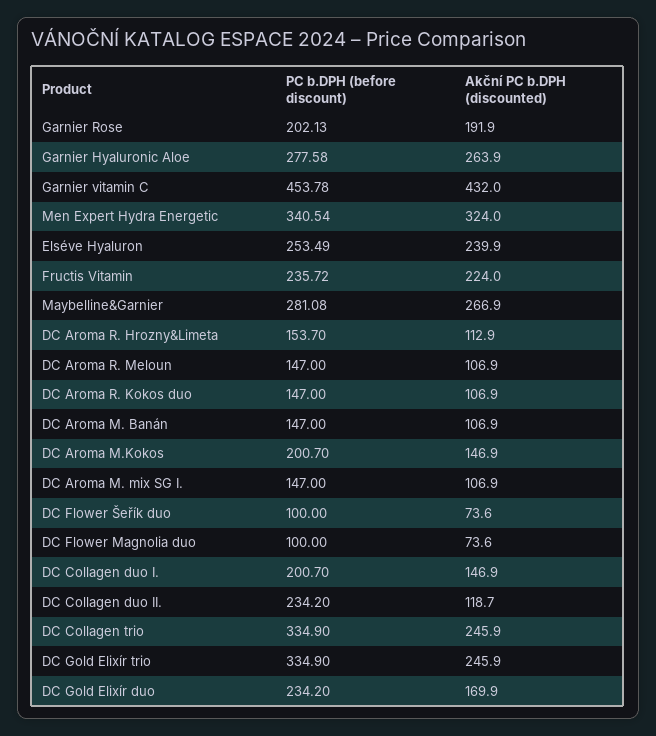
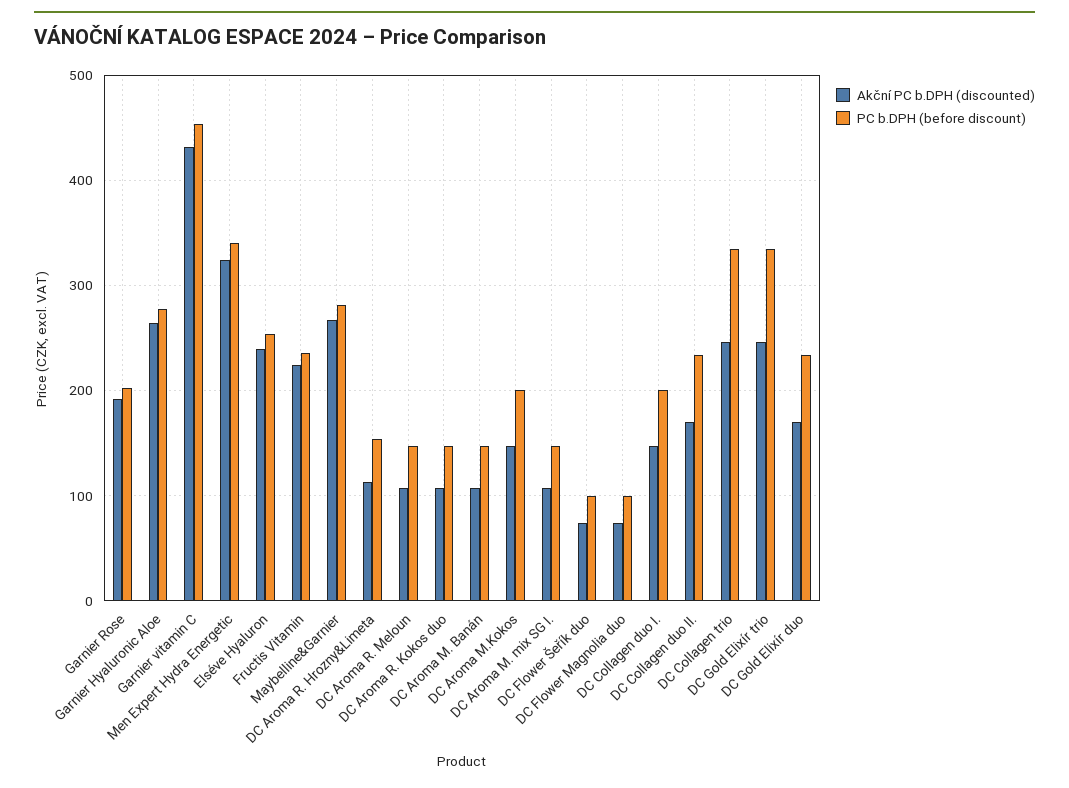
  {
    "PC b.DPH (before discount)": {
      "Garnier Rose": 202.13,
      "Garnier Hyaluronic Aloe": 277.58,
      "Garnier vitamin C": 453.78,
      "Men Expert Hydra Energetic": 340.54,
      "Elséve Hyaluron": 253.49,
      "Fructis Vitamin": 235.72,
      "Maybelline&Garnier": 281.08,
      "DC Aroma R. Hrozny&Limeta": 153.7,
      "DC Aroma R. Meloun": 147,
      "DC Aroma R. Kokos duo": 147,
      "DC Aroma M. Banán": 147,
      "DC Aroma M.Kokos": 200.7,
      "DC Aroma M. mix SG I.": 147,
      "DC Flower Šeřík duo": 100,
      "DC Flower Magnolia duo": 100,
      "DC Collagen duo I.": 200.7,
      "DC Collagen duo II.": 234.2,
      "DC Collagen trio": 334.9,
      "DC Gold Elixír trio": 334.9,
      "DC Gold Elixír duo": 234.2
    },
    "Akční PC b.DPH (discounted)": {
      "Garnier Rose": 191.9,
      "Garnier Hyaluronic Aloe": 263.9,
      "Garnier vitamin C": 432,
      "Men Expert Hydra Energetic": 324,
      "Elséve Hyaluron": 239.9,
      "Fructis Vitamin": 224,
      "Maybelline&Garnier": 266.9,
      "DC Aroma R. Hrozny&Limeta": 112.9,
      "DC Aroma R. Meloun": 106.9,
      "DC Aroma R. Kokos duo": 106.9,
      "DC Aroma M. Banán": 106.9,
      "DC Aroma M.Kokos": 146.9,
      "DC Aroma M. mix SG I.": 106.9,
      "DC Flower Šeřík duo": 73.6,
      "DC Flower Magnolia duo": 73.6,
      "DC Collagen duo I.": 146.9,
-     "DC Collagen duo II.": 118.7,
+     "DC Collagen duo II.": 170,
      "DC Collagen trio": 245.9,
      "DC Gold Elixír trio": 245.9,
      "DC Gold Elixír duo": 169.9
    }
  }

